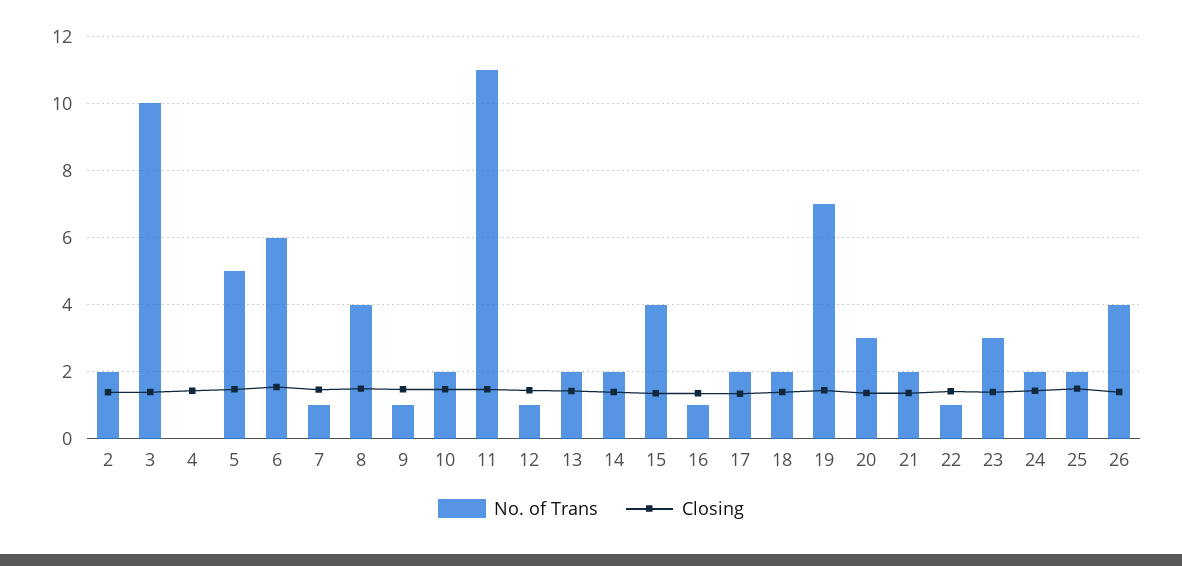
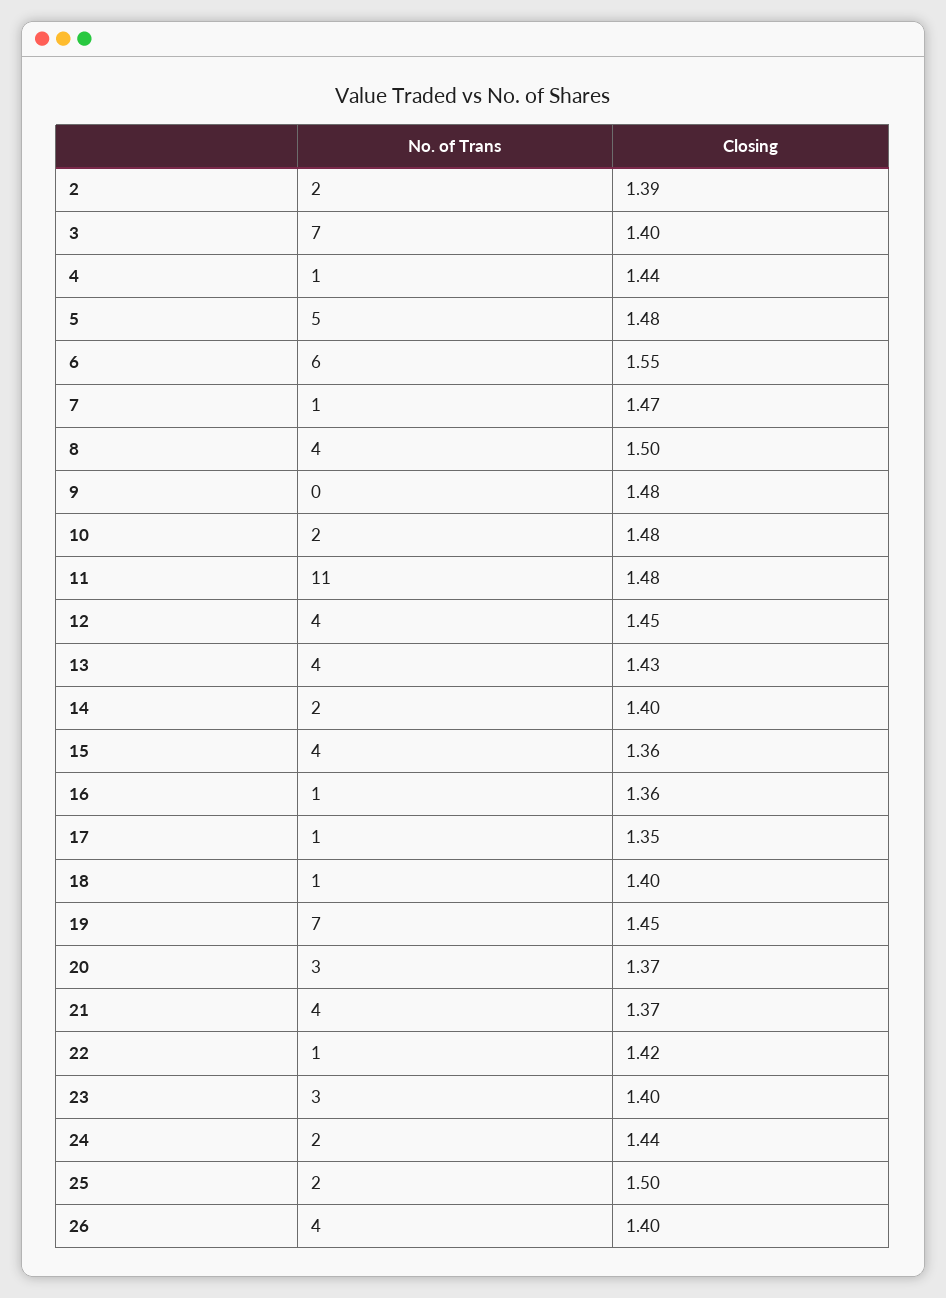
  {
    "No. of Trans": {
      "2": 2,
-     "3": 10,
+     "3": 7,
-     "4": 0,
+     "4": 1,
      "5": 5,
      "6": 6,
      "7": 1,
      "8": 4,
-     "9": 1,
+     "9": 0,
      "10": 2,
      "11": 11,
-     "12": 1,
+     "12": 4,
-     "13": 2,
+     "13": 4,
      "14": 2,
      "15": 4,
      "16": 1,
-     "17": 2,
+     "17": 1,
-     "18": 2,
+     "18": 1,
      "19": 7,
      "20": 3,
-     "21": 2,
+     "21": 4,
      "22": 1,
      "23": 3,
      "24": 2,
      "25": 2,
      "26": 4
    },
    "Closing": {
      "2": 1.39,
      "3": 1.4,
      "4": 1.44,
      "5": 1.48,
      "6": 1.55,
      "7": 1.47,
      "8": 1.5,
      "9": 1.48,
      "10": 1.48,
      "11": 1.48,
      "12": 1.45,
      "13": 1.43,
      "14": 1.4,
      "15": 1.36,
      "16": 1.36,
      "17": 1.35,
      "18": 1.4,
      "19": 1.45,
      "20": 1.37,
      "21": 1.37,
      "22": 1.42,
      "23": 1.4,
      "24": 1.44,
      "25": 1.5,
      "26": 1.4
    }
  }

